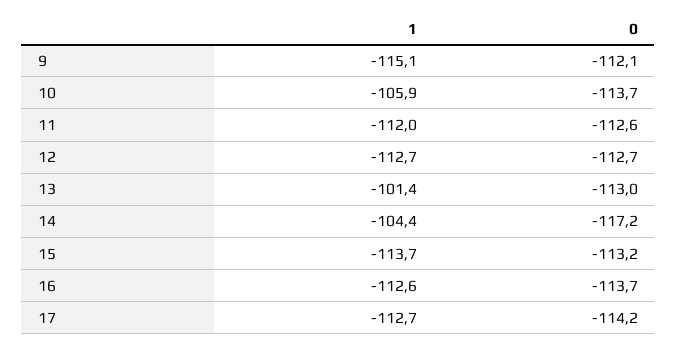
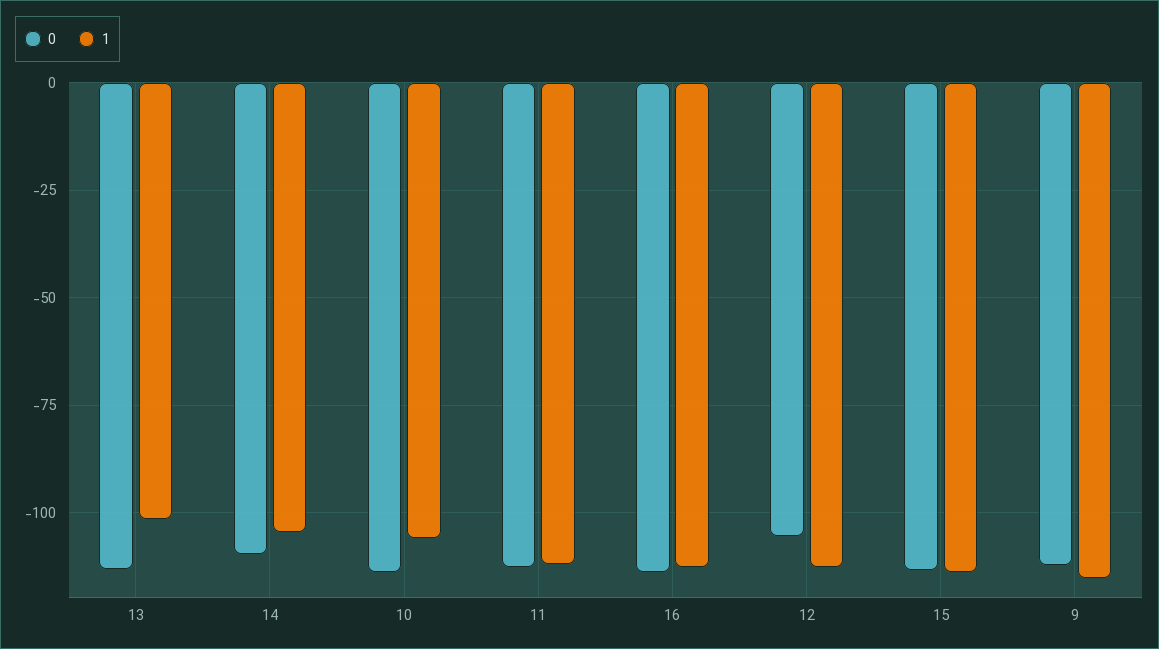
  {
    "1": {
      "9": -115.1,
      "10": -105.9,
      "11": -112,
      "12": -112.7,
      "13": -101.4,
      "14": -104.4,
      "15": -113.7,
-     "16": -112.6,
+     "16": -112.6
-     "17": -112.7
    },
    "0": {
      "9": -112.1,
      "10": -113.7,
      "11": -112.6,
-     "12": -112.7,
+     "12": -105,
      "13": -113,
-     "14": -117.2,
+     "14": -110,
      "15": -113.2,
-     "16": -113.7,
+     "16": -113.7
-     "17": -114.2
    }
  }

